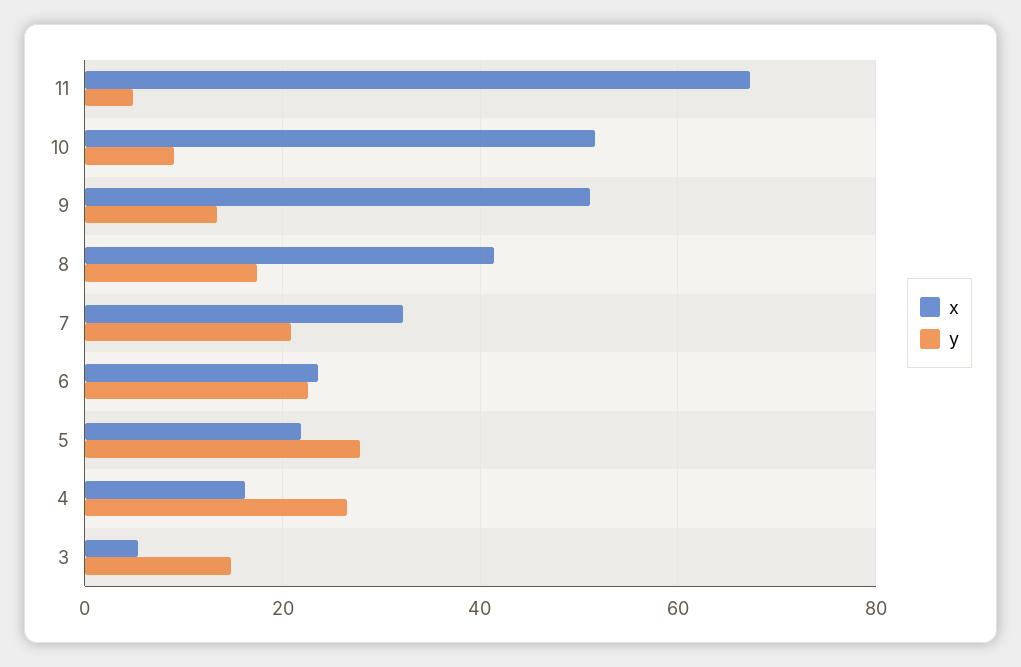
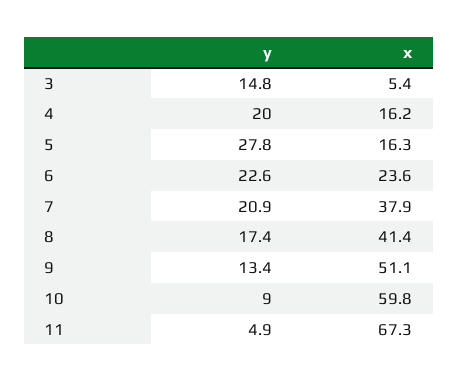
  {
    "x": {
      "11": 67.3,
-     "10": 52,
+     "10": 59.8,
      "9": 51.1,
      "8": 41.4,
-     "7": 32,
+     "7": 37.9,
      "6": 23.6,
-     "5": 22,
+     "5": 16.3,
      "4": 16.2,
      "3": 5.4
    },
    "y": {
      "11": 4.9,
      "10": 9,
      "9": 13.4,
      "8": 17.4,
      "7": 20.9,
      "6": 22.6,
      "5": 27.8,
-     "4": 26,
+     "4": 20,
      "3": 14.8
    }
  }

